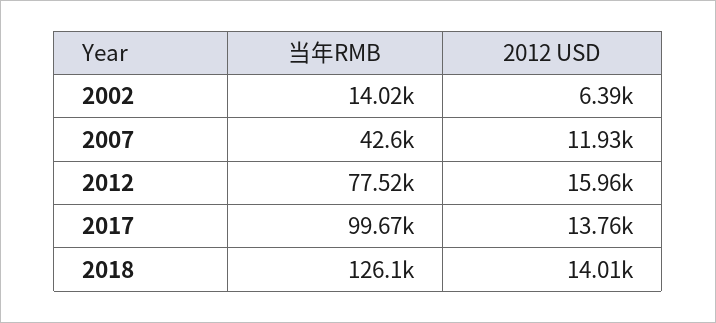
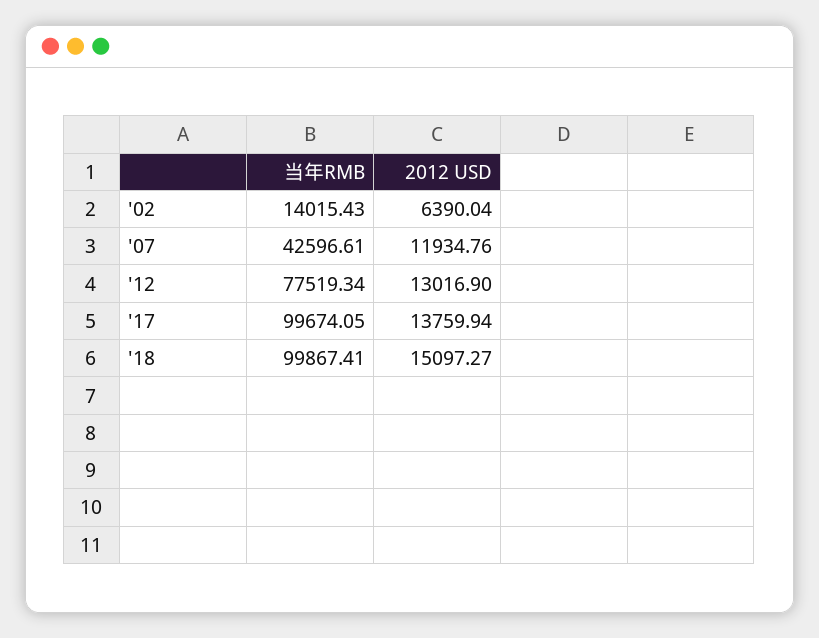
  {
    "当年RMB": {
      "2002": 14015.43,
      "2007": 42596.61,
      "2012": 77519.34,
      "2017": 99674.05,
-     "2018": 126100
+     "2018": 99867.41
    },
    "2012 USD": {
      "2002": 6390.04,
      "2007": 11934.76,
-     "2012": 15960,
+     "2012": 13016.9,
      "2017": 13759.94,
-     "2018": 14010
+     "2018": 15097.27
    }
  }

